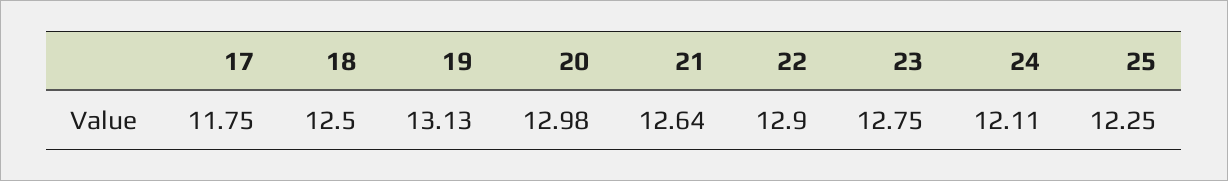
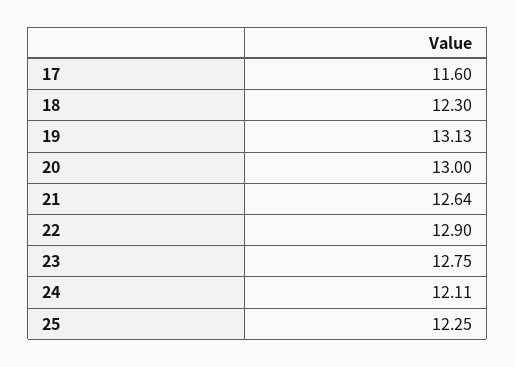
  {
-   "17": 11.75,
+   "17": 11.6,
-   "18": 12.5,
+   "18": 12.3,
    "19": 13.13,
-   "20": 12.98,
+   "20": 13,
    "21": 12.64,
    "22": 12.9,
    "23": 12.75,
    "24": 12.11,
    "25": 12.25
  }

